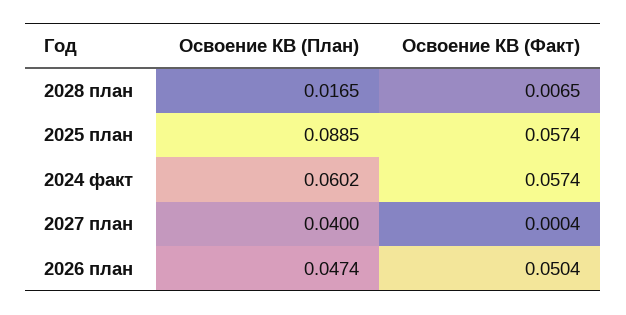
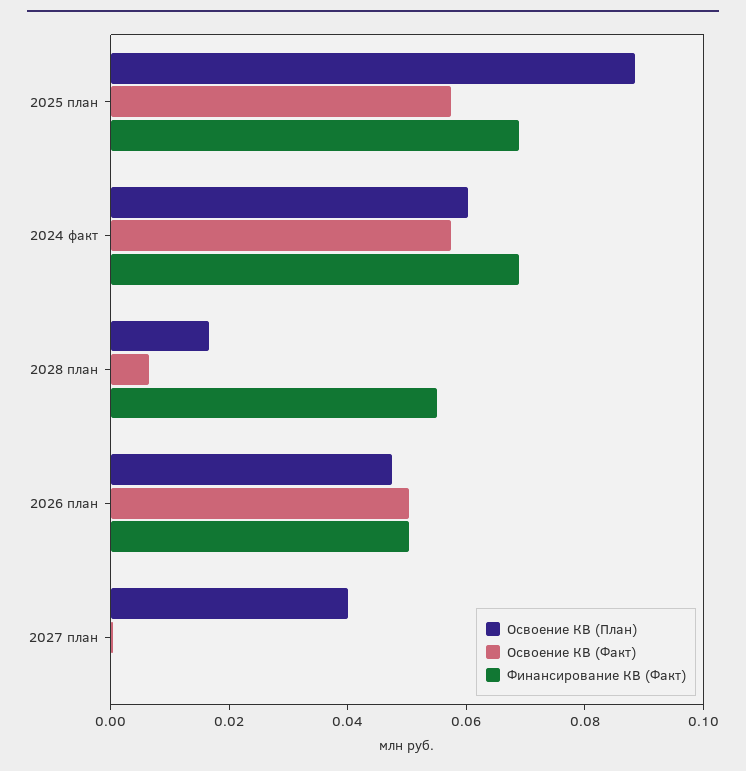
  {
    "Освоение КВ (План)": {
      "2028 план": 0.0165,
      "2025 план": 0.0885,
      "2024 факт": 0.0602,
      "2027 план": 0.04,
      "2026 план": 0.0474
    },
    "Освоение КВ (Факт)": {
      "2028 план": 0.0065,
      "2025 план": 0.0574,
      "2024 факт": 0.0574,
      "2027 план": 0.0004,
      "2026 план": 0.0504
-   }
+   },
+   "Финансирование КВ (Факт)": {
+     "2025 план": 0.07,
+     "2024 факт": 0.07,
+     "2028 план": 0.055,
+     "2026 план": 0.05,
+     "2027 план": 0
+   }
  }

